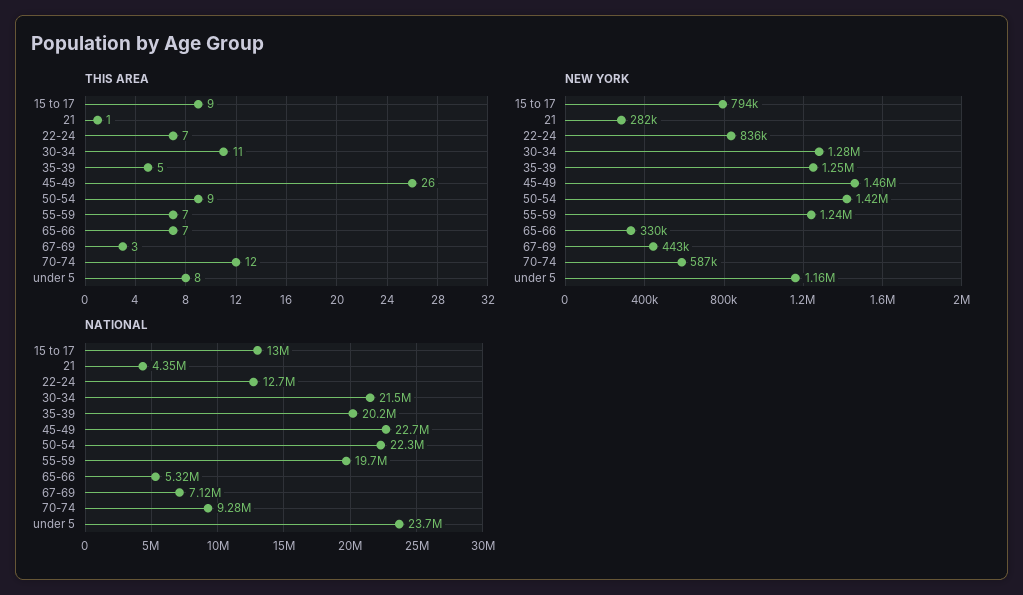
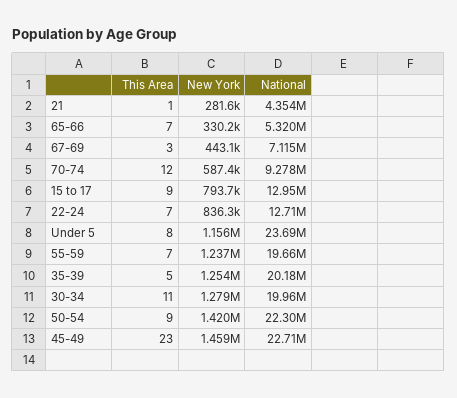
  {
    "THIS AREA": {
      "15 to 17": 9,
      "21": 1,
      "22-24": 7,
      "30-34": 11,
      "35-39": 5,
-     "45-49": 26,
+     "45-49": 23,
      "50-54": 9,
      "55-59": 7,
      "65-66": 7,
      "67-69": 3,
      "70-74": 12,
      "under 5": 8
    },
    "NEW YORK": {
      "15 to 17": 793700,
      "21": 281600,
      "22-24": 836300,
      "30-34": 1279000,
      "35-39": 1254000,
      "45-49": 1459000,
      "50-54": 1420000,
      "55-59": 1237000,
      "65-66": 330200,
      "67-69": 443100,
      "70-74": 587400,
      "under 5": 1156000
    },
    "NATIONAL": {
      "15 to 17": 12950000,
      "21": 4354000,
      "22-24": 12710000,
-     "30-34": 21500000,
+     "30-34": 19960000,
      "35-39": 20180000,
      "45-49": 22710000,
      "50-54": 22300000,
      "55-59": 19660000,
      "65-66": 5320000,
      "67-69": 7115000,
      "70-74": 9278000,
      "under 5": 23690000
    }
  }

